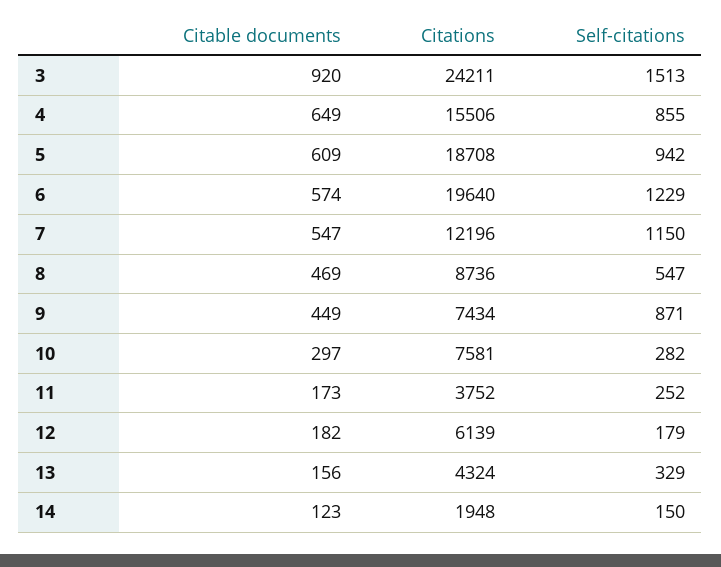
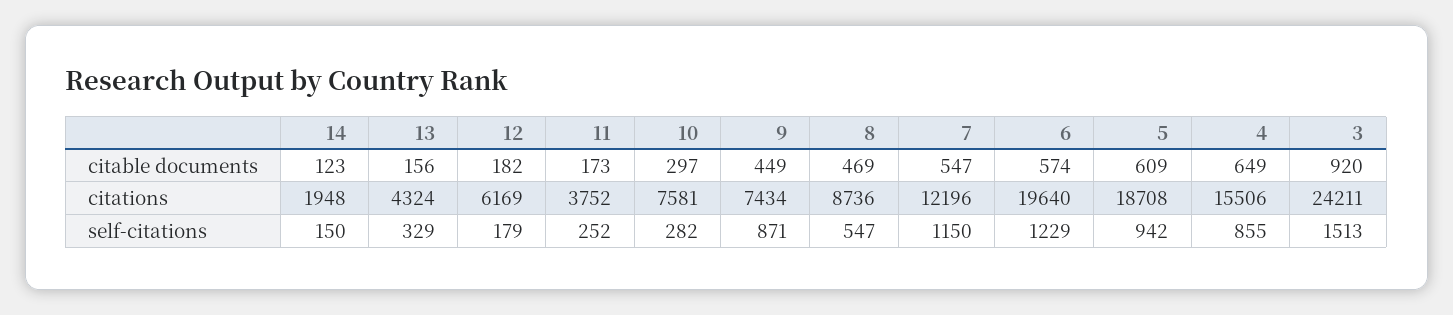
  {
    "Citable documents": {
      "3": 920,
      "4": 649,
      "5": 609,
      "6": 574,
      "7": 547,
      "8": 469,
      "9": 449,
      "10": 297,
      "11": 173,
      "12": 182,
      "13": 156,
      "14": 123
    },
    "Citations": {
      "3": 24211,
      "4": 15506,
      "5": 18708,
      "6": 19640,
      "7": 12196,
      "8": 8736,
      "9": 7434,
      "10": 7581,
      "11": 3752,
-     "12": 6139,
+     "12": 6169,
      "13": 4324,
      "14": 1948
    },
    "Self-citations": {
      "3": 1513,
      "4": 855,
      "5": 942,
      "6": 1229,
      "7": 1150,
      "8": 547,
      "9": 871,
      "10": 282,
      "11": 252,
      "12": 179,
      "13": 329,
      "14": 150
    }
  }

